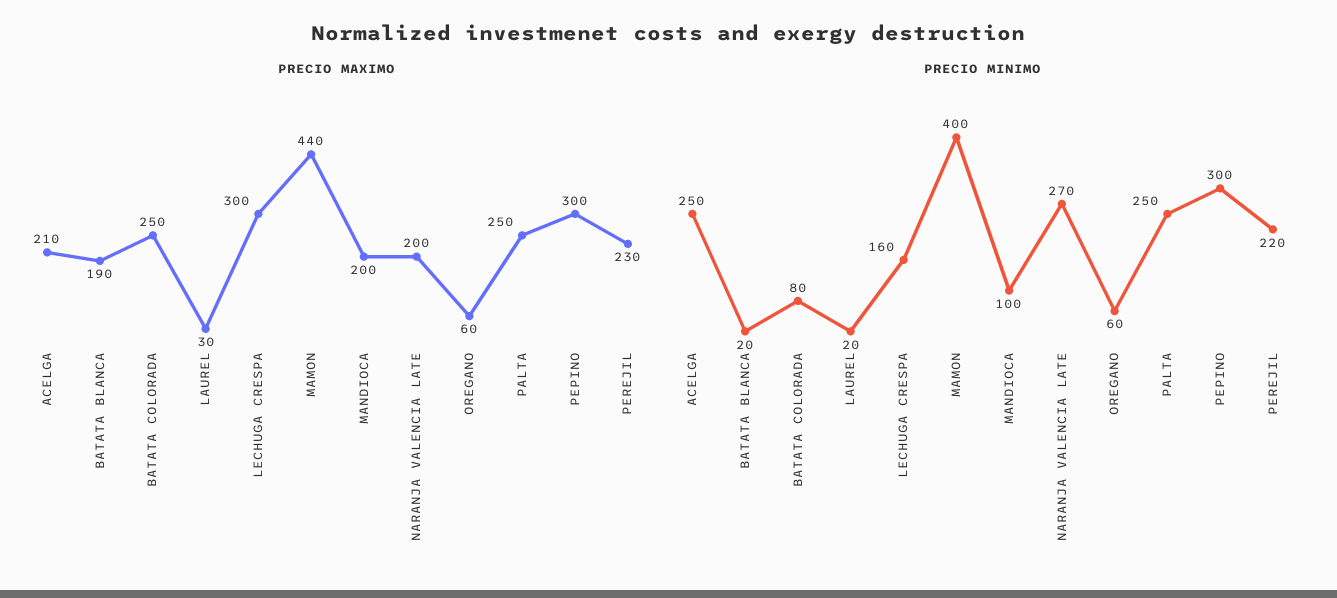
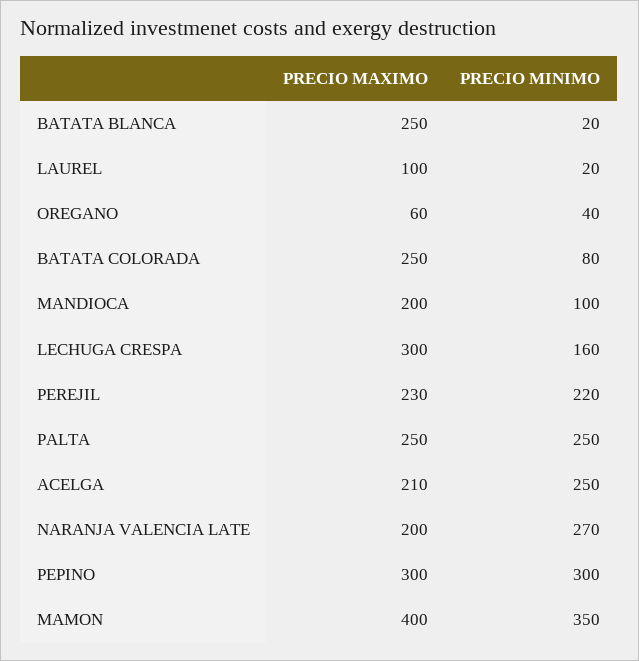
  {
    "PRECIO MAXIMO": {
      "ACELGA": 210,
-     "BATATA BLANCA": 190,
+     "BATATA BLANCA": 250,
      "BATATA COLORADA": 250,
-     "LAUREL": 30,
+     "LAUREL": 100,
      "LECHUGA CRESPA": 300,
-     "MAMON": 440,
+     "MAMON": 400,
      "MANDIOCA": 200,
      "NARANJA VALENCIA LATE": 200,
      "OREGANO": 60,
      "PALTA": 250,
      "PEPINO": 300,
      "PEREJIL": 230
    },
    "PRECIO MINIMO": {
      "ACELGA": 250,
      "BATATA BLANCA": 20,
      "BATATA COLORADA": 80,
      "LAUREL": 20,
      "LECHUGA CRESPA": 160,
-     "MAMON": 400,
+     "MAMON": 350,
      "MANDIOCA": 100,
      "NARANJA VALENCIA LATE": 270,
-     "OREGANO": 60,
+     "OREGANO": 40,
      "PALTA": 250,
      "PEPINO": 300,
      "PEREJIL": 220
    }
  }

